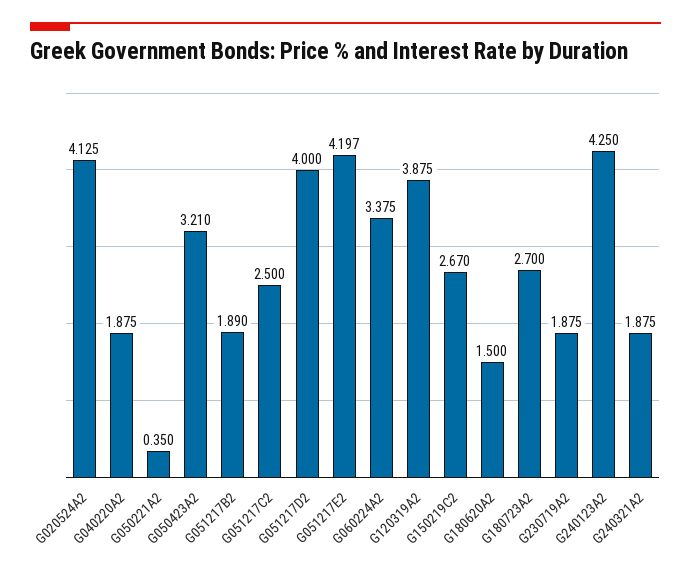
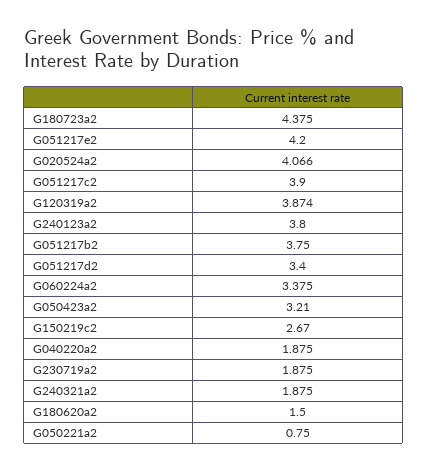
  {
-   "G020524A2": 4.125,
+   "G020524A2": 4.066,
    "G040220A2": 1.875,
-   "G050221A2": 0.35,
+   "G050221A2": 0.75,
    "G050423A2": 3.21,
-   "G051217B2": 1.89,
+   "G051217B2": 3.75,
-   "G051217C2": 2.5,
+   "G051217C2": 3.9,
-   "G051217D2": 4,
+   "G051217D2": 3.4,
-   "G051217E2": 4.197,
+   "G051217E2": 4.2,
    "G060224A2": 3.375,
-   "G120319A2": 3.875,
+   "G120319A2": 3.874,
    "G150219C2": 2.67,
    "G180620A2": 1.5,
-   "G180723A2": 2.7,
+   "G180723A2": 4.375,
    "G230719A2": 1.875,
-   "G240123A2": 4.25,
+   "G240123A2": 3.8,
    "G240321A2": 1.875
  }

